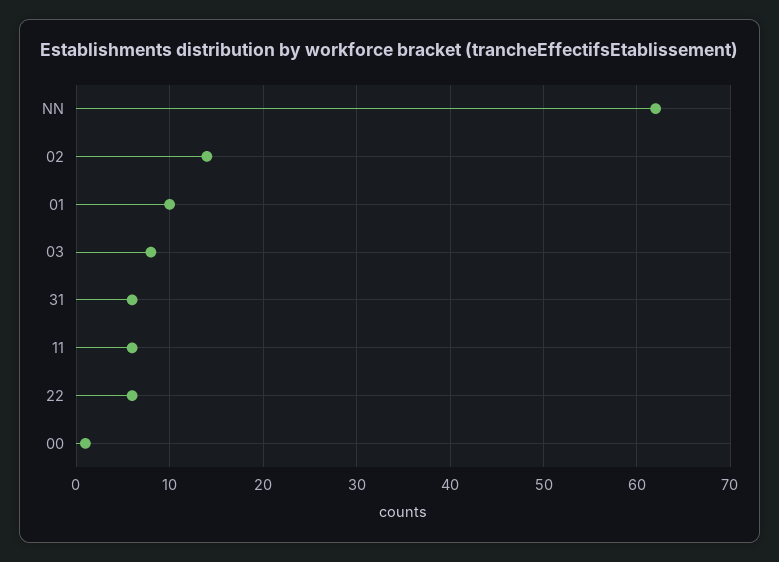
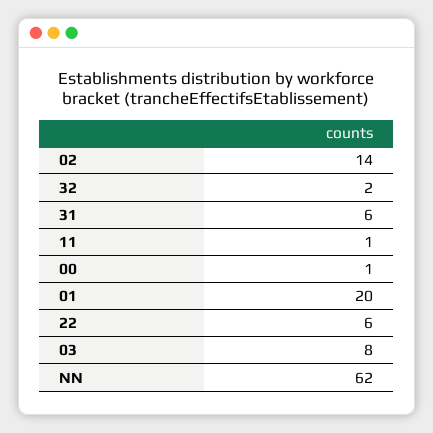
  {
    "NN": 62,
    "02": 14,
-   "01": 10,
+   "01": 20,
    "03": 8,
    "31": 6,
-   "11": 6,
+   "11": 1,
    "22": 6,
-   "00": 1
+   "00": 1,
+   "32": 2
  }

